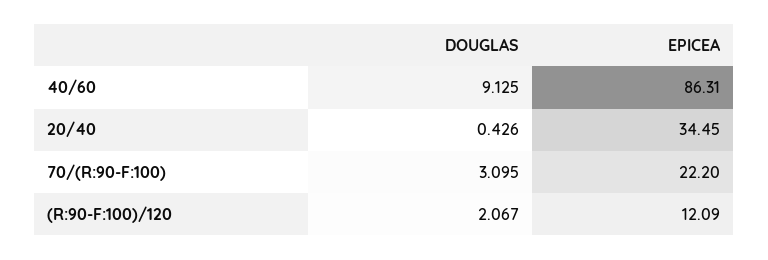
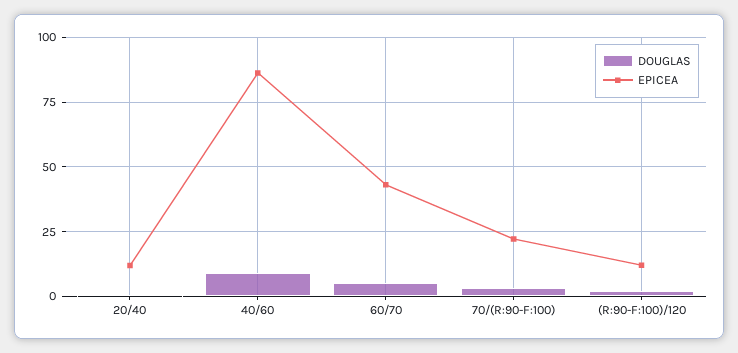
  {
    "DOUGLAS": {
      "40/60": 9.125,
      "20/40": 0.426,
      "70/(R:90-F:100)": 3.095,
-     "(R:90-F:100)/120": 2.067
+     "(R:90-F:100)/120": 2.067,
+     "60/70": 5
    },
    "EPICEA": {
      "40/60": 86.31,
-     "20/40": 34.45,
+     "20/40": 12.5,
      "70/(R:90-F:100)": 22.2,
-     "(R:90-F:100)/120": 12.09
+     "(R:90-F:100)/120": 12.09,
+     "60/70": 42.5
    }
  }

